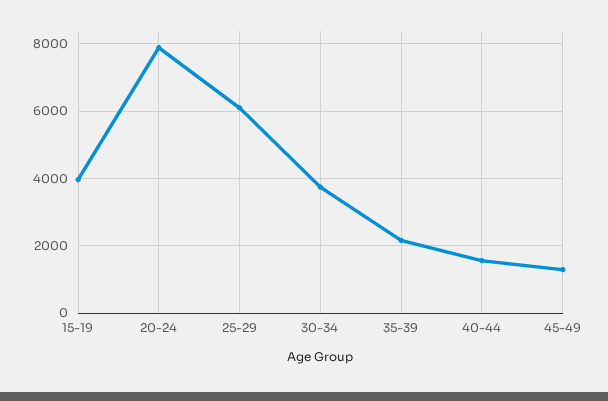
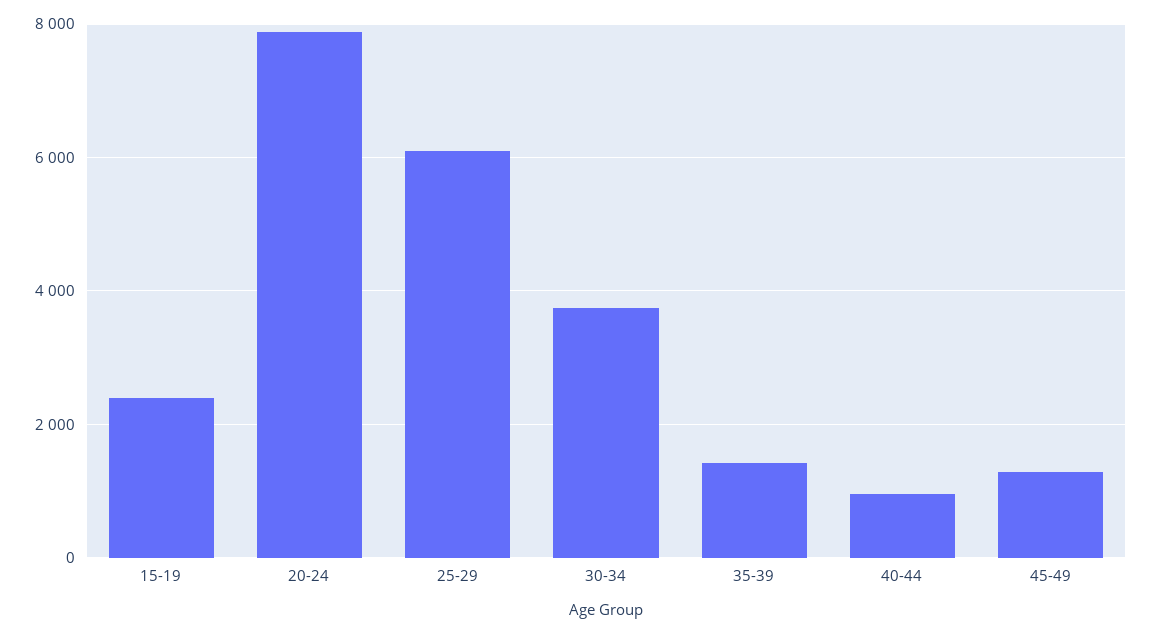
  {
-   "15-19": 4000,
+   "15-19": 2400,
    "20-24": 7800,
    "25-29": 6000,
    "30-34": 3800,
-   "35-39": 2200,
+   "35-39": 1400,
-   "40-44": 1600,
+   "40-44": 1000,
    "45-49": 1200
  }

